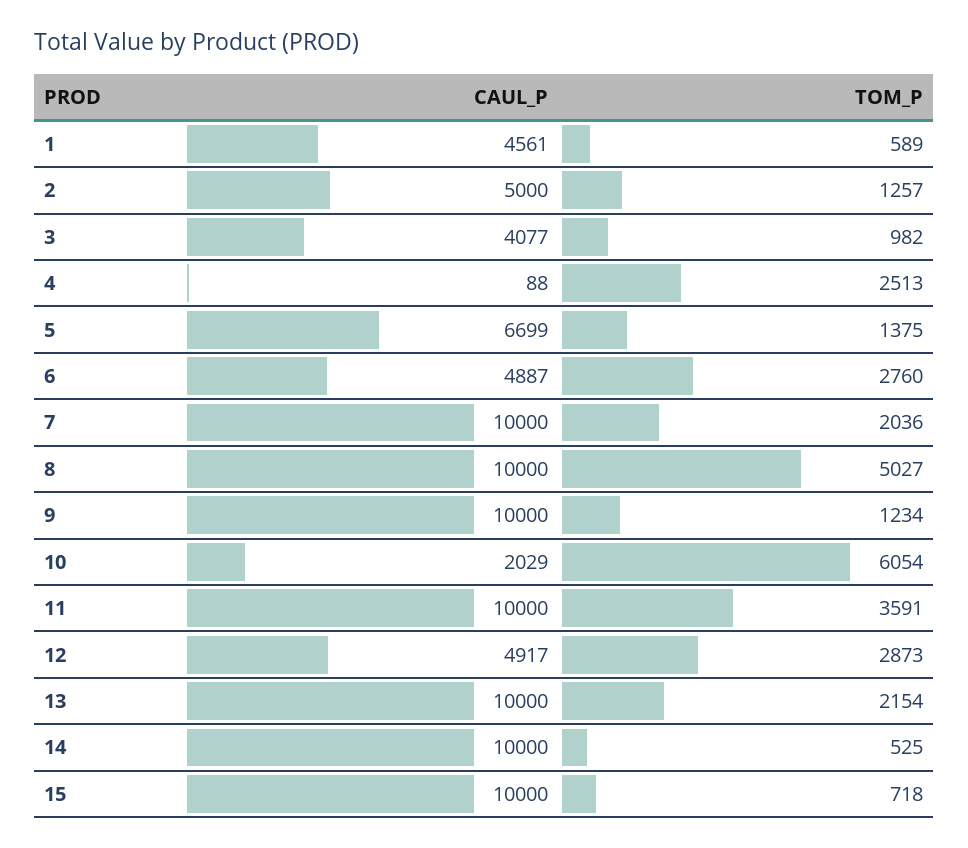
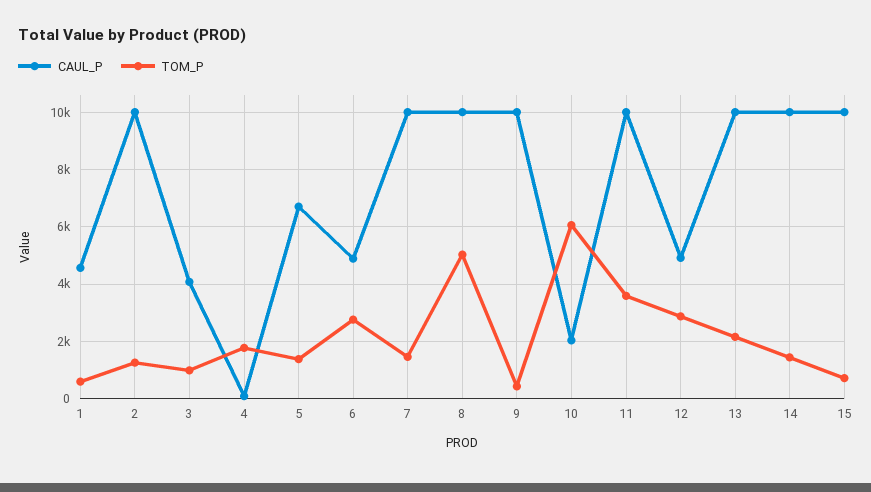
  {
    "CAUL_P": {
      "1": 4561,
-     "2": 5000,
+     "2": 10000,
      "3": 4077,
      "4": 88,
      "5": 6699,
      "6": 4887,
      "7": 10000,
      "8": 10000,
      "9": 10000,
      "10": 2029,
      "11": 10000,
      "12": 4917,
      "13": 10000,
      "14": 10000,
      "15": 10000
    },
    "TOM_P": {
      "1": 589,
      "2": 1257,
      "3": 982,
-     "4": 2513,
+     "4": 1750,
      "5": 1375,
      "6": 2760,
-     "7": 2036,
+     "7": 1500,
      "8": 5027,
-     "9": 1234,
+     "9": 500,
      "10": 6054,
      "11": 3591,
      "12": 2873,
      "13": 2154,
-     "14": 525,
+     "14": 1500,
      "15": 718
    }
  }

